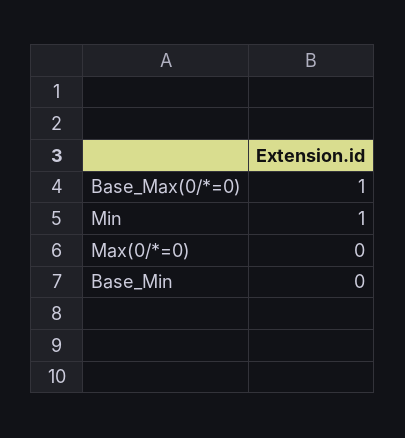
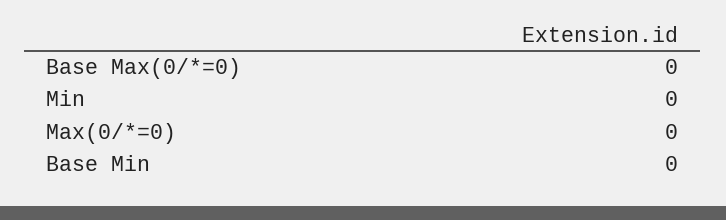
  {
-   "Base_Max(0/*=0)": 1,
+   "Base_Max(0/*=0)": 0,
-   "Min": 1,
+   "Min": 0,
    "Max(0/*=0)": 0,
    "Base_Min": 0
  }

